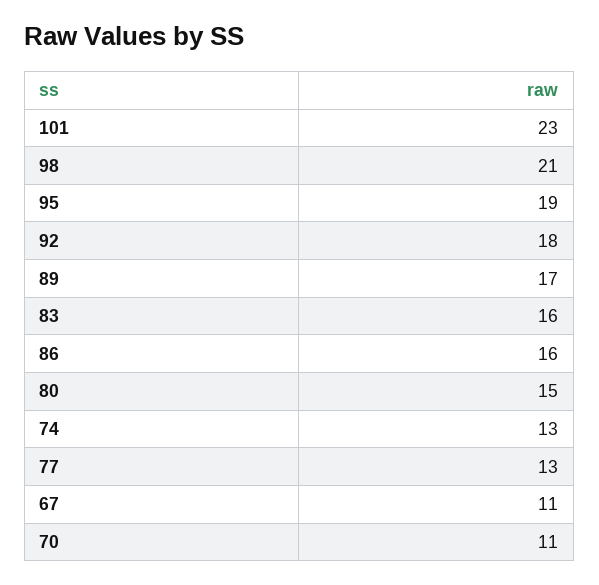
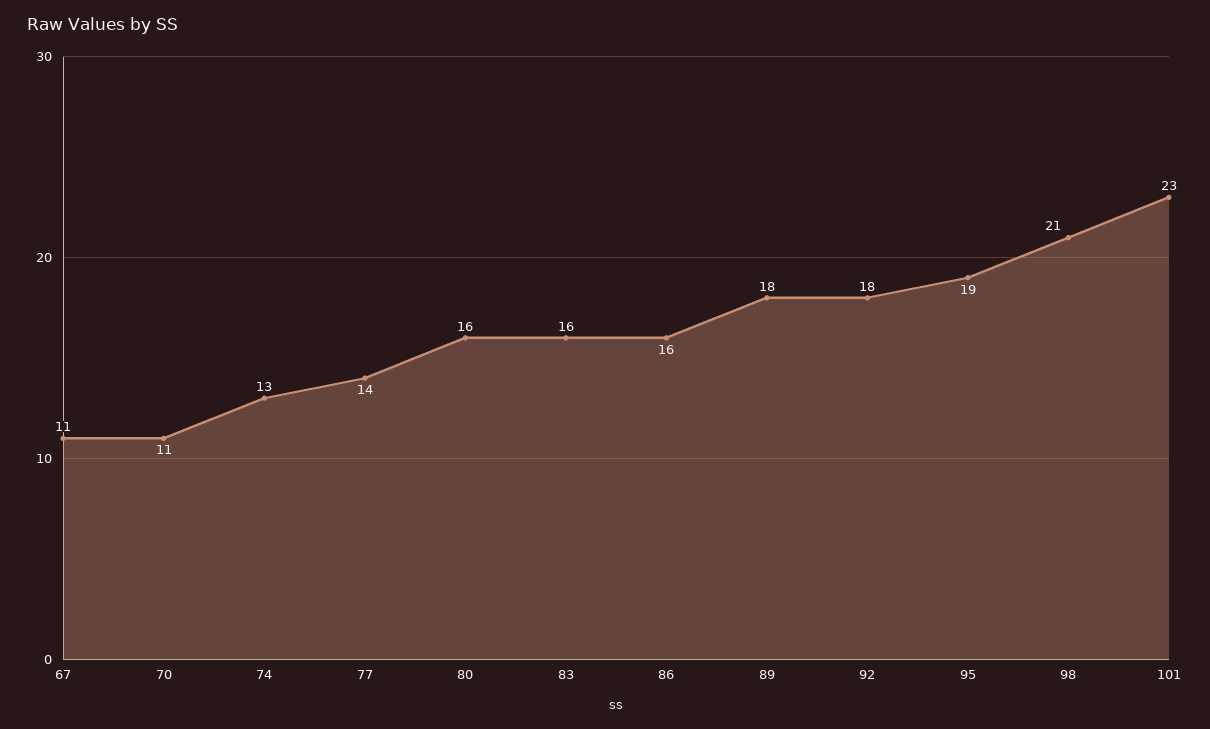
  {
    "101": 23,
    "98": 21,
    "95": 19,
    "92": 18,
-   "89": 17,
+   "89": 18,
    "83": 16,
    "86": 16,
-   "80": 15,
+   "80": 16,
    "74": 13,
-   "77": 13,
+   "77": 14,
    "67": 11,
    "70": 11
  }

